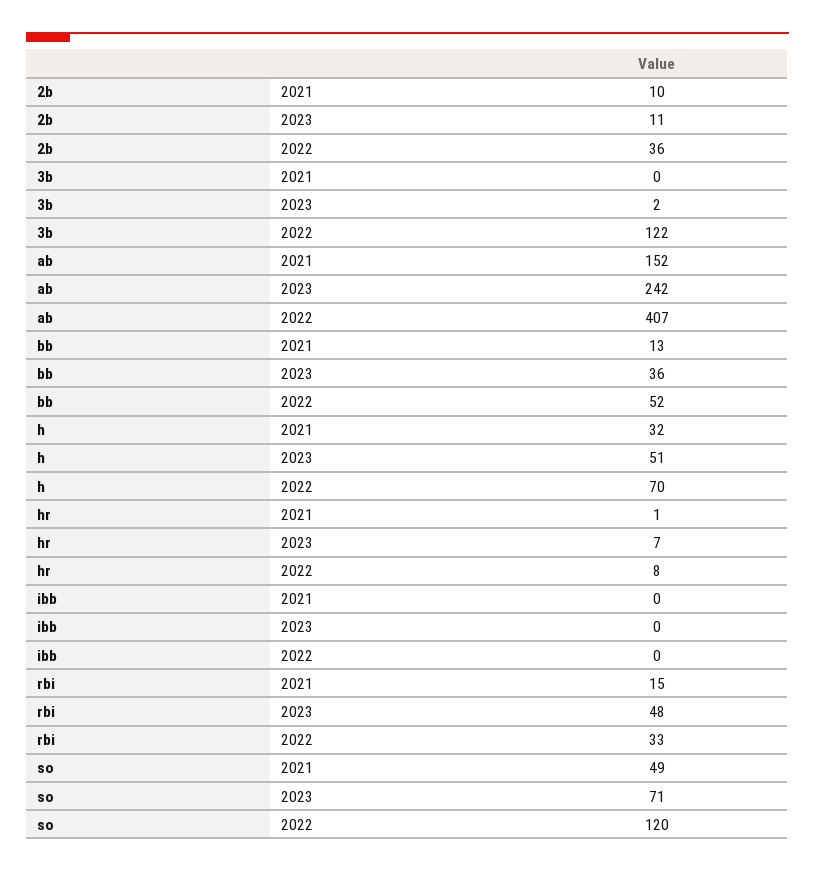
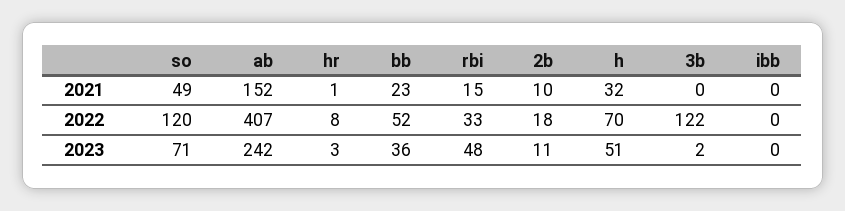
  {
    "2b": {
      "2021": 10,
      "2023": 11,
-     "2022": 36
+     "2022": 18
    },
    "3b": {
      "2021": 0,
      "2023": 2,
      "2022": 122
    },
    "ab": {
      "2021": 152,
      "2023": 242,
      "2022": 407
    },
    "bb": {
-     "2021": 13,
+     "2021": 23,
      "2023": 36,
      "2022": 52
    },
    "h": {
      "2021": 32,
      "2023": 51,
      "2022": 70
    },
    "hr": {
      "2021": 1,
-     "2023": 7,
+     "2023": 3,
      "2022": 8
    },
    "ibb": {
      "2021": 0,
      "2023": 0,
      "2022": 0
    },
    "rbi": {
      "2021": 15,
      "2023": 48,
      "2022": 33
    },
    "so": {
      "2021": 49,
      "2023": 71,
      "2022": 120
    }
  }

